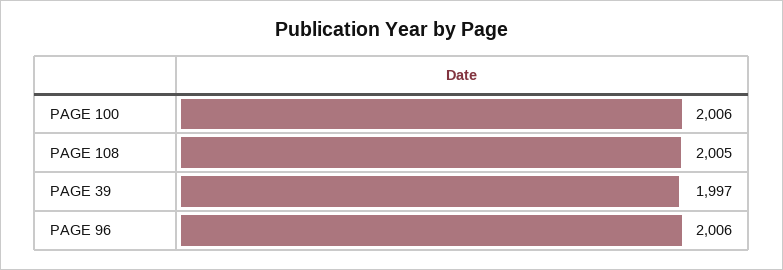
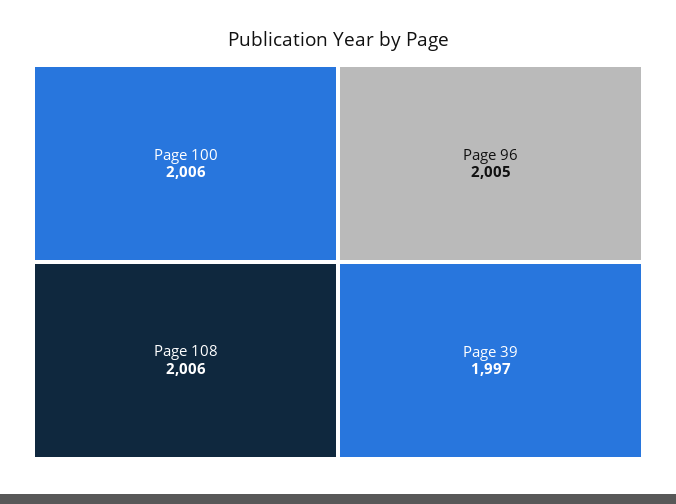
  {
    "PAGE 100": 2006,
-   "PAGE 108": 2005,
+   "PAGE 108": 2006,
    "PAGE 39": 1997,
-   "PAGE 96": 2006
+   "PAGE 96": 2005
  }

